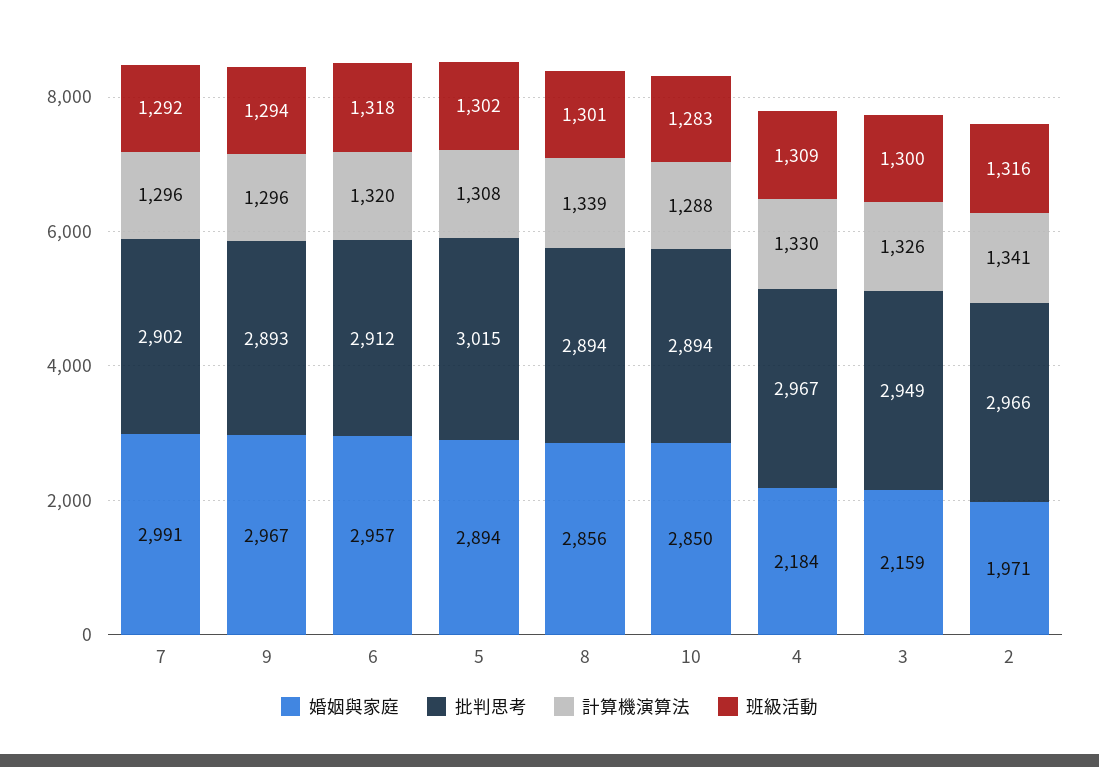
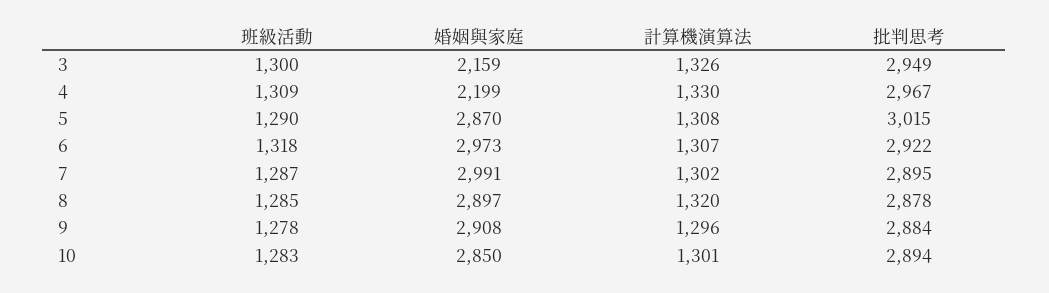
  {
    "婚姻與家庭": {
      "7": 2991,
-     "9": 2967,
+     "9": 2908,
-     "6": 2957,
+     "6": 2973,
-     "5": 2894,
+     "5": 2870,
-     "8": 2856,
+     "8": 2897,
      "10": 2850,
-     "4": 2184,
+     "4": 2199,
-     "3": 2159,
+     "3": 2159
-     "2": 1971
    },
    "批判思考": {
-     "7": 2902,
+     "7": 2895,
-     "9": 2893,
+     "9": 2884,
-     "6": 2912,
+     "6": 2922,
      "5": 3015,
-     "8": 2894,
+     "8": 2878,
      "10": 2894,
      "4": 2967,
-     "3": 2949,
+     "3": 2949
-     "2": 2966
    },
    "計算機演算法": {
-     "7": 1296,
+     "7": 1302,
      "9": 1296,
-     "6": 1320,
+     "6": 1307,
      "5": 1308,
-     "8": 1339,
+     "8": 1320,
-     "10": 1288,
+     "10": 1301,
      "4": 1330,
-     "3": 1326,
+     "3": 1326
-     "2": 1341
    },
    "班級活動": {
-     "7": 1292,
+     "7": 1287,
-     "9": 1294,
+     "9": 1278,
      "6": 1318,
-     "5": 1302,
+     "5": 1290,
-     "8": 1301,
+     "8": 1285,
      "10": 1283,
      "4": 1309,
-     "3": 1300,
+     "3": 1300
-     "2": 1316
    }
  }

